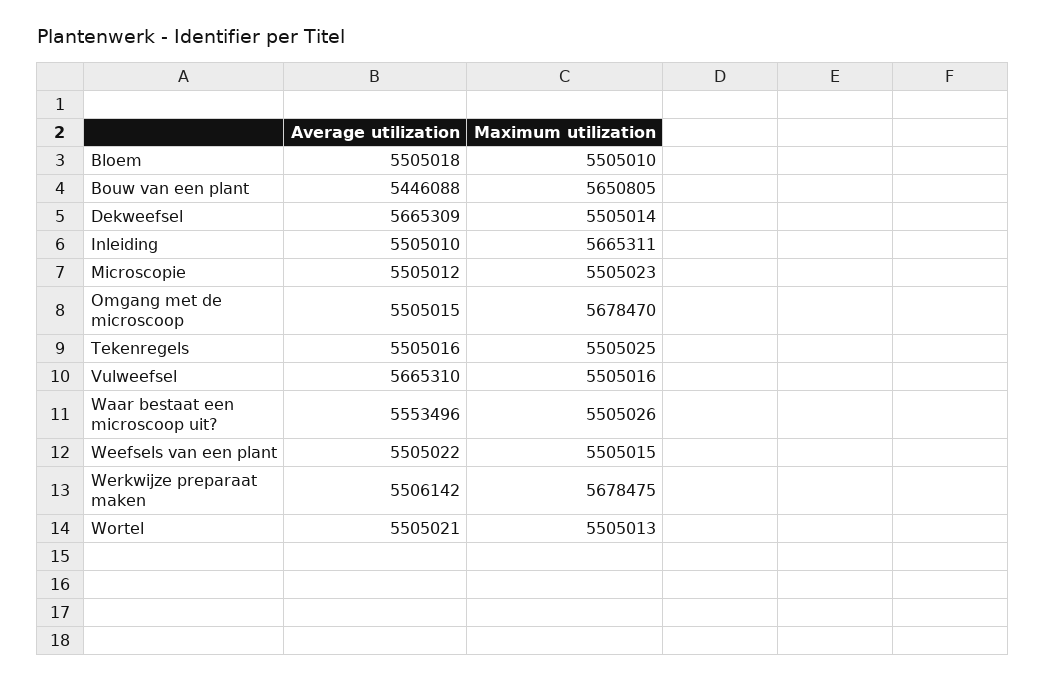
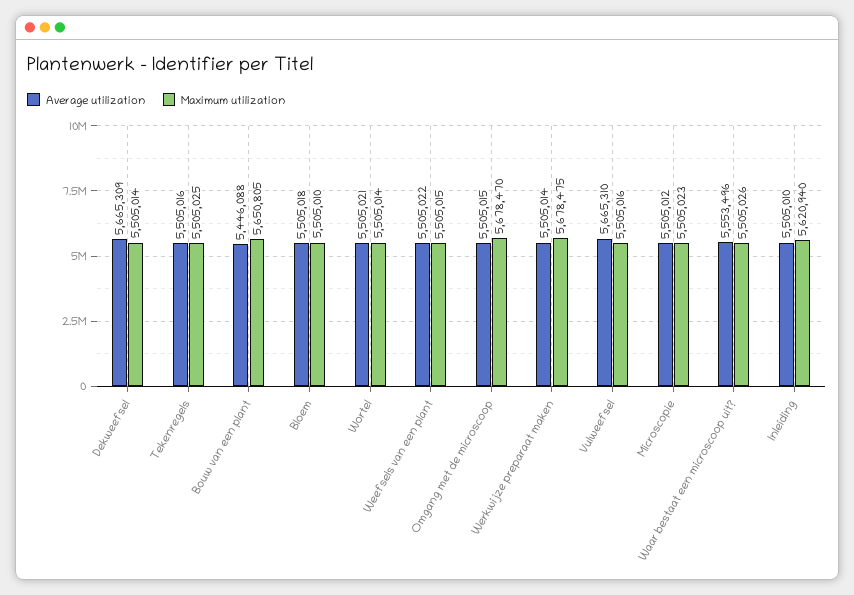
  {
    "Average utilization": {
      "Bloem": 5505018,
      "Bouw van een plant": 5446088,
      "Dekweefsel": 5665309,
      "Inleiding": 5505010,
      "Microscopie": 5505012,
      "Omgang met de microscoop": 5505015,
      "Tekenregels": 5505016,
      "Vulweefsel": 5665310,
      "Waar bestaat een microscoop uit?": 5553496,
      "Weefsels van een plant": 5505022,
-     "Werkwijze preparaat maken": 5506142,
+     "Werkwijze preparaat maken": 5505014,
      "Wortel": 5505021
    },
    "Maximum utilization": {
      "Bloem": 5505010,
      "Bouw van een plant": 5650805,
      "Dekweefsel": 5505014,
-     "Inleiding": 5665311,
+     "Inleiding": 5620940,
      "Microscopie": 5505023,
      "Omgang met de microscoop": 5678470,
      "Tekenregels": 5505025,
      "Vulweefsel": 5505016,
      "Waar bestaat een microscoop uit?": 5505026,
      "Weefsels van een plant": 5505015,
      "Werkwijze preparaat maken": 5678475,
-     "Wortel": 5505013
+     "Wortel": 5505014
    }
  }

